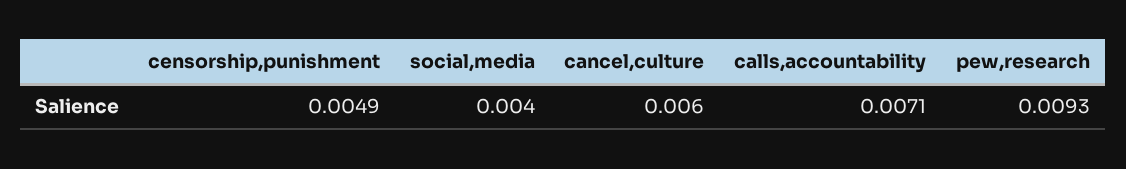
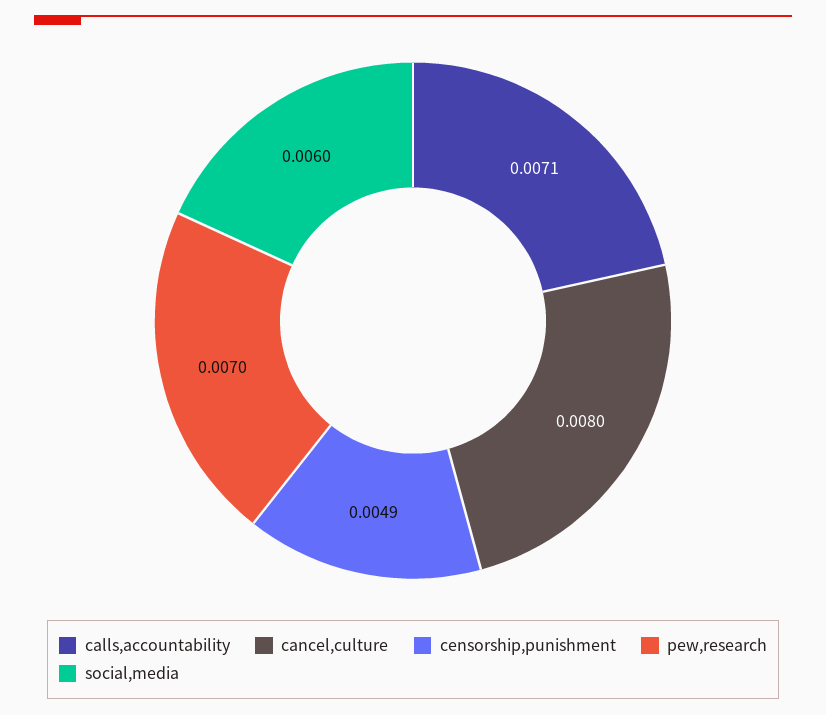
  {
    "censorship,punishment": 0.0049,
-   "social,media": 0.004,
+   "social,media": 0.006,
-   "cancel,culture": 0.006,
+   "cancel,culture": 0.008,
    "calls,accountability": 0.0071,
-   "pew,research": 0.0093
+   "pew,research": 0.007
  }

